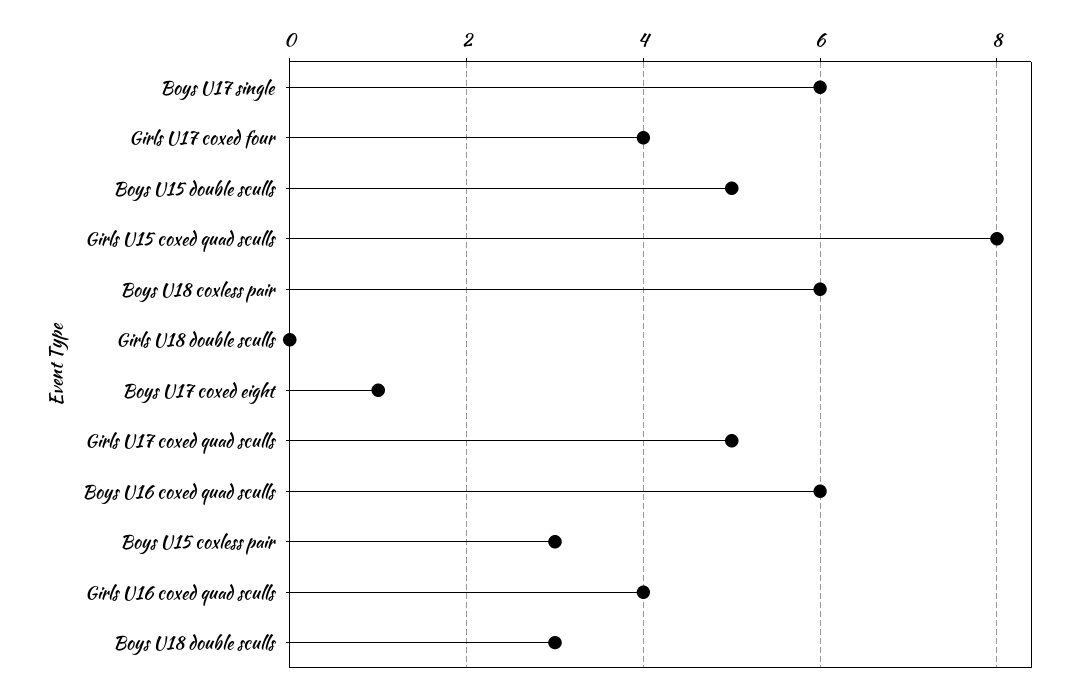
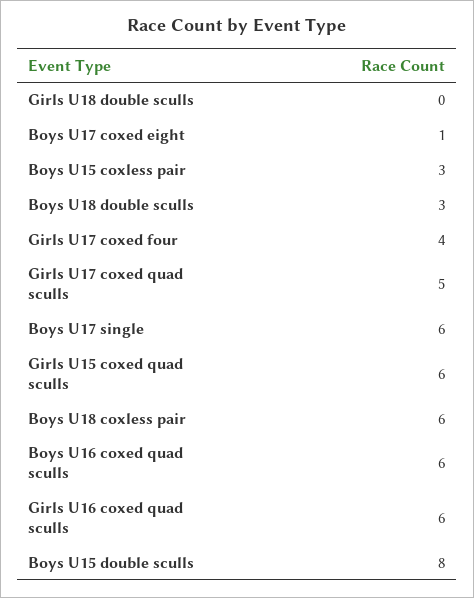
  {
    "Boys U17 single": 6,
    "Girls U17 coxed four": 4,
-   "Boys U15 double sculls": 5,
+   "Boys U15 double sculls": 8,
-   "Girls U15 coxed quad sculls": 8,
+   "Girls U15 coxed quad sculls": 6,
    "Boys U18 coxless pair": 6,
    "Girls U18 double sculls": 0,
    "Boys U17 coxed eight": 1,
    "Girls U17 coxed quad sculls": 5,
    "Boys U16 coxed quad sculls": 6,
    "Boys U15 coxless pair": 3,
-   "Girls U16 coxed quad sculls": 4,
+   "Girls U16 coxed quad sculls": 6,
    "Boys U18 double sculls": 3
  }

